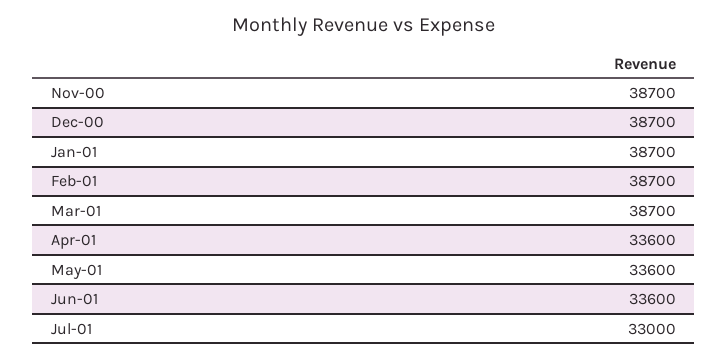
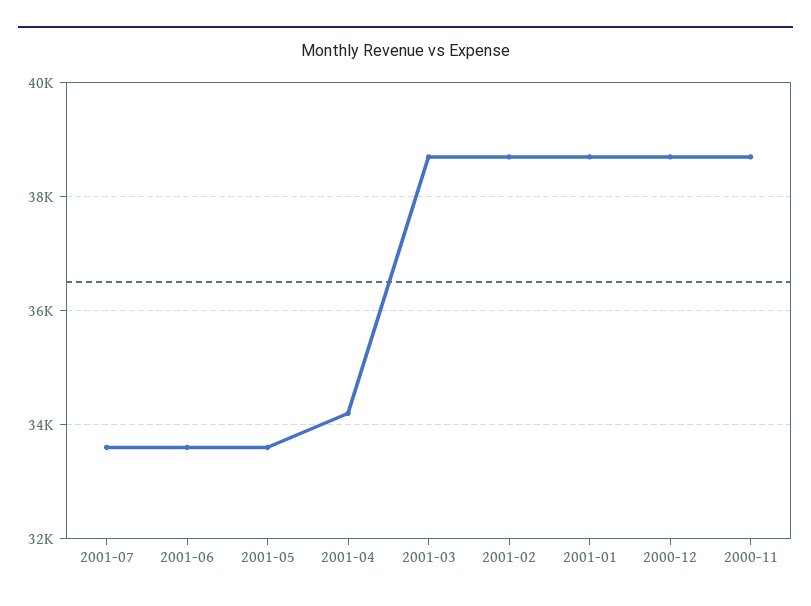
  {
    "Nov-00": 38700,
    "Dec-00": 38700,
    "Jan-01": 38700,
    "Feb-01": 38700,
    "Mar-01": 38700,
-   "Apr-01": 33600,
+   "Apr-01": 34200,
    "May-01": 33600,
    "Jun-01": 33600,
-   "Jul-01": 33000
+   "Jul-01": 33600
  }

